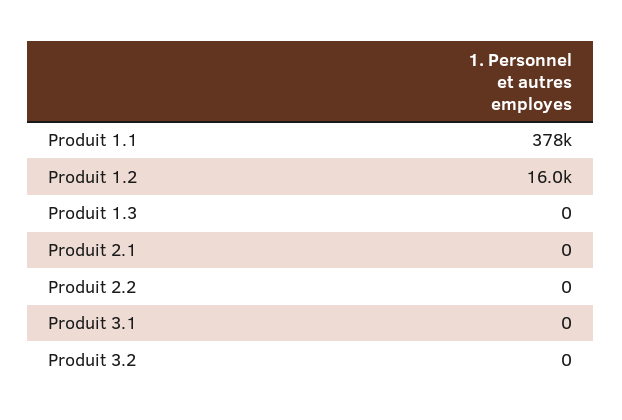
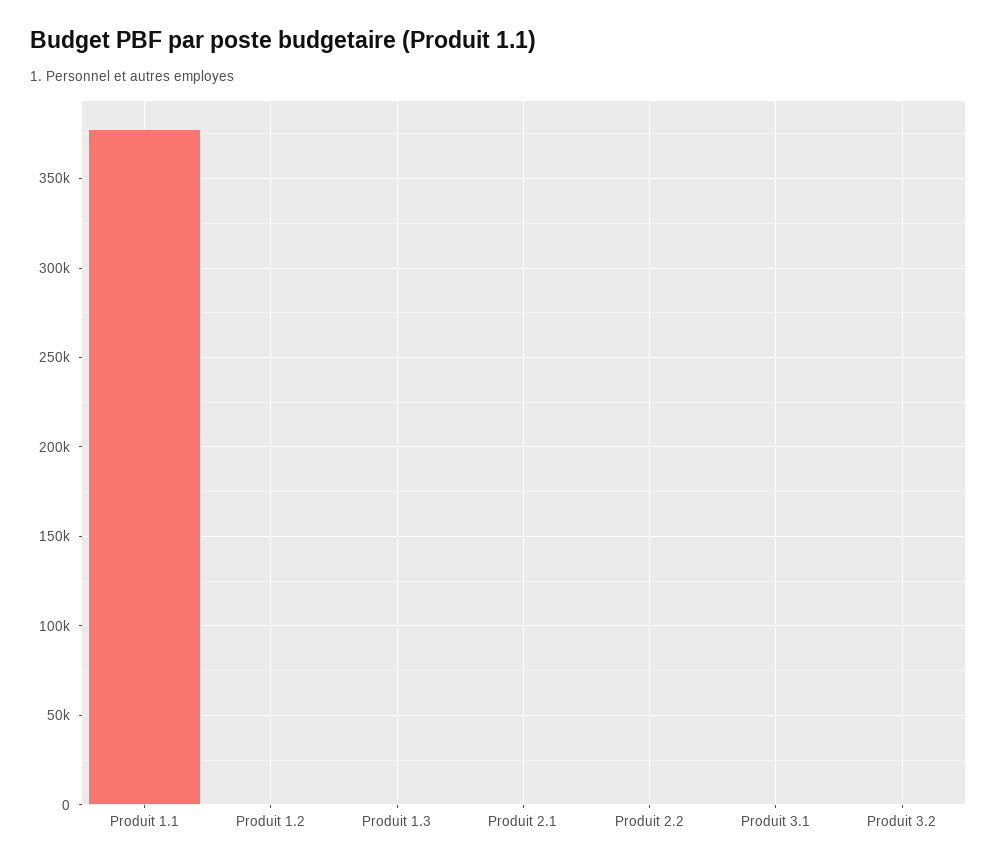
  {
    "Produit 1.1": 378000,
-   "Produit 1.2": 16000,
+   "Produit 1.2": 0,
    "Produit 1.3": 0,
    "Produit 2.1": 0,
    "Produit 2.2": 0,
    "Produit 3.1": 0,
    "Produit 3.2": 0
  }

